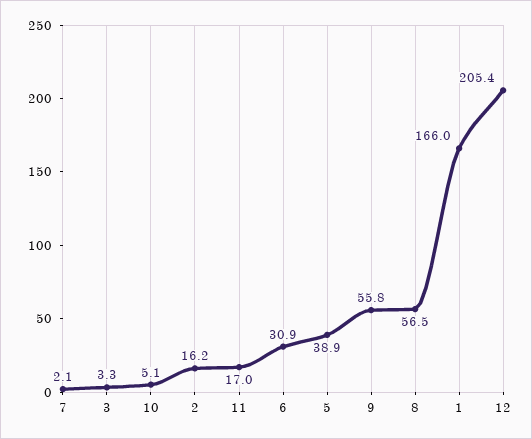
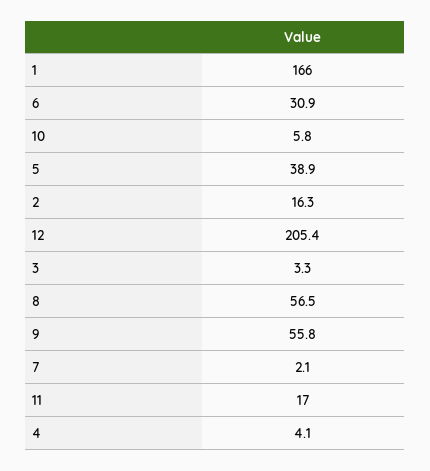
  {
    "7": 2.1,
    "3": 3.3,
-   "10": 5.1,
+   "10": 5.8,
-   "2": 16.2,
+   "2": 16.3,
    "11": 17,
    "6": 30.9,
    "5": 38.9,
    "9": 55.8,
    "8": 56.5,
    "1": 166,
-   "12": 205.4
+   "12": 205.4,
+   "4": 4.1
  }

